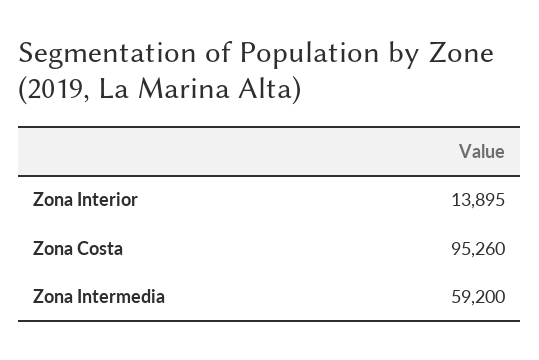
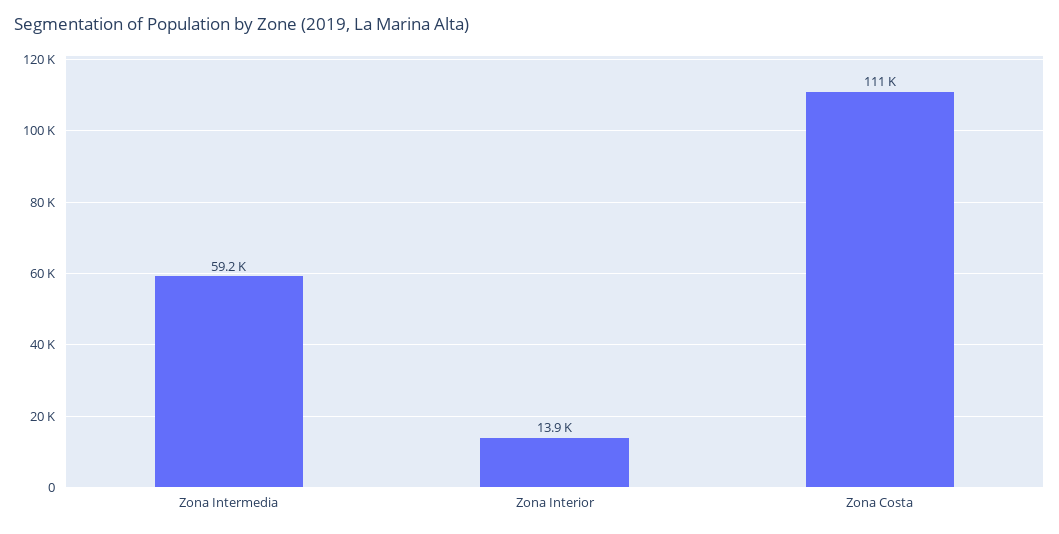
  {
    "Zona Interior": 13895,
-   "Zona Costa": 95260,
+   "Zona Costa": 111000,
    "Zona Intermedia": 59200
  }

